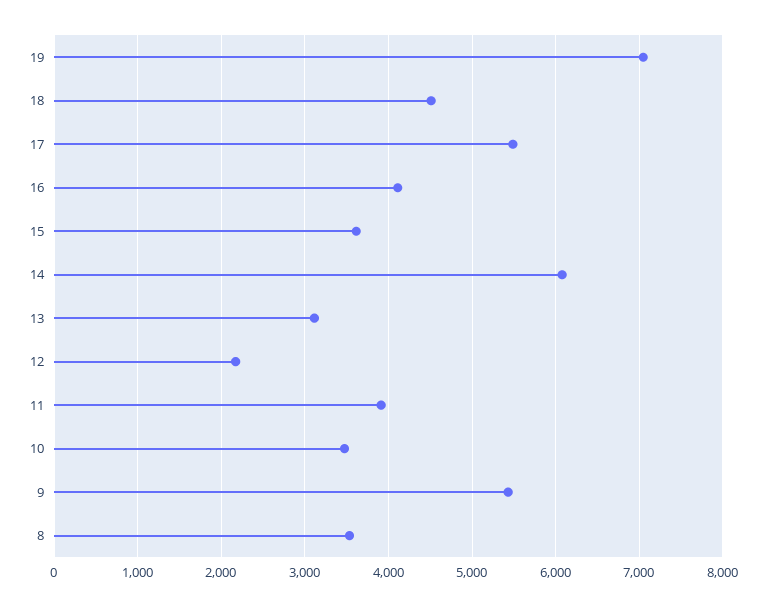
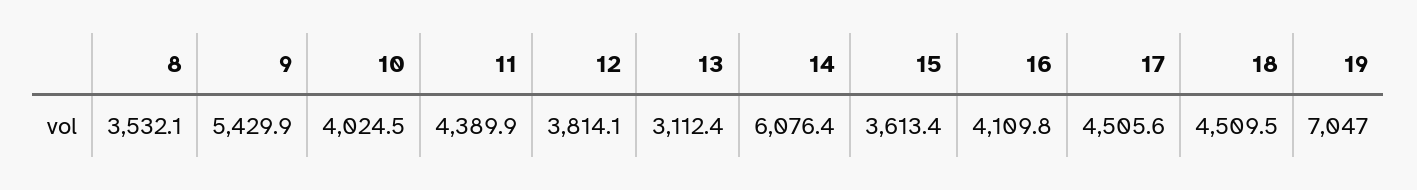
  {
    "19": 7047,
    "18": 4509.5,
-   "17": 5500,
+   "17": 4505.6,
    "16": 4109.8,
    "15": 3613.4,
    "14": 6076.4,
    "13": 3112.4,
-   "12": 2200,
+   "12": 3814.1,
-   "11": 3900,
+   "11": 4389.9,
-   "10": 3500,
+   "10": 4024.5,
    "9": 5429.9,
    "8": 3532.1
  }

